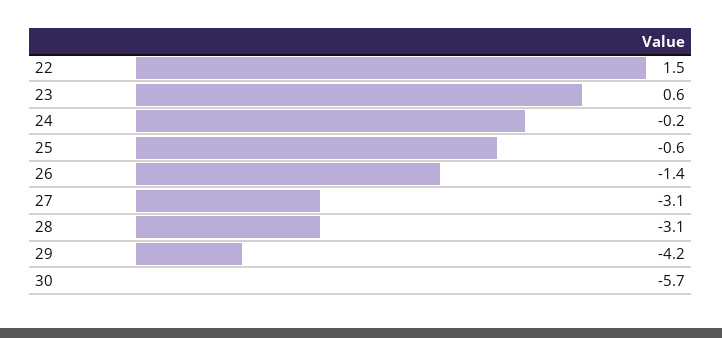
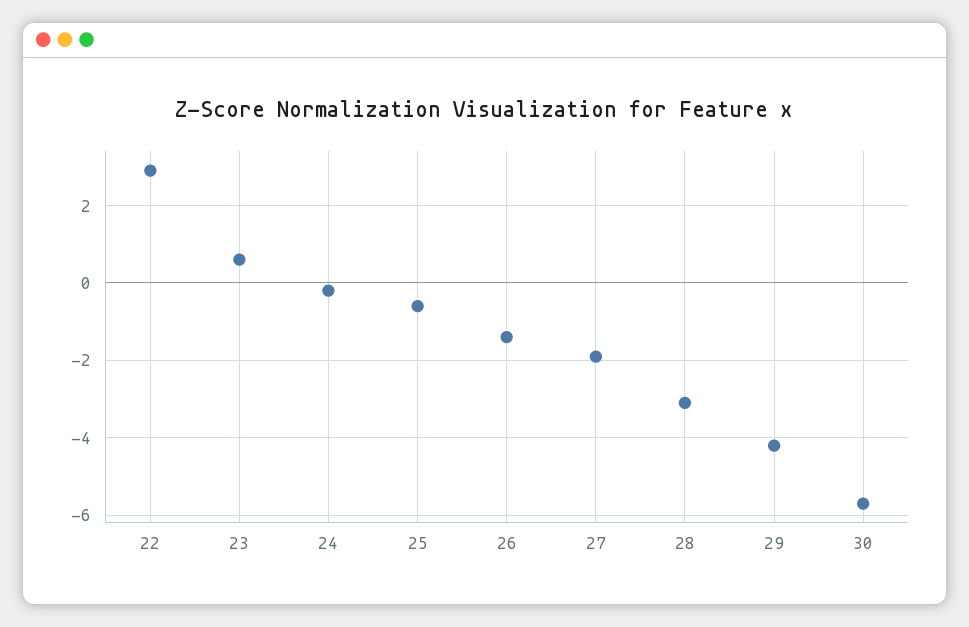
  {
-   "22": 1.5,
+   "22": 3,
    "23": 0.6,
    "24": -0.2,
    "25": -0.6,
    "26": -1.4,
-   "27": -3.1,
+   "27": -2,
    "28": -3.1,
    "29": -4.2,
    "30": -5.7
  }

